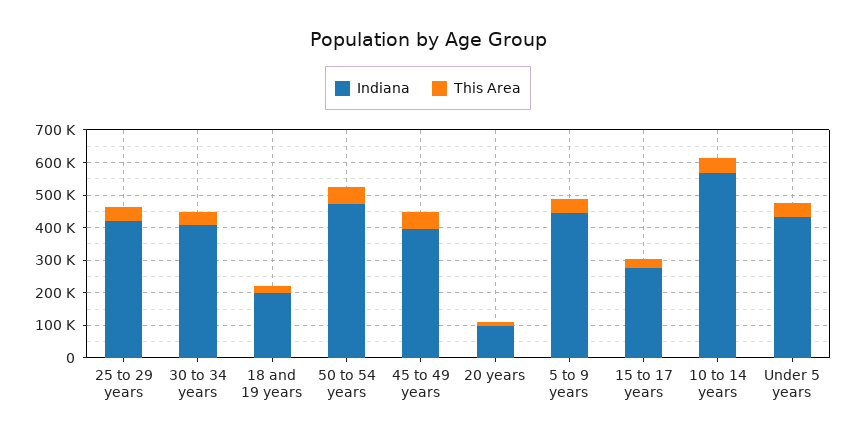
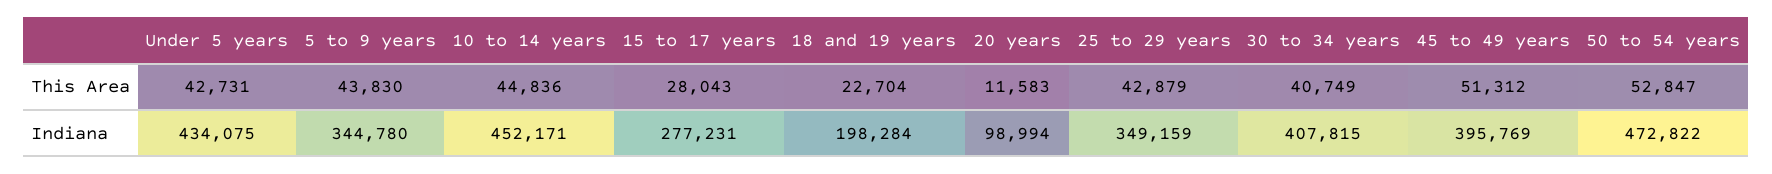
  {
    "Indiana": {
-     "25 to 29 years": 425000,
+     "25 to 29 years": 349159,
      "30 to 34 years": 407815,
      "18 and 19 years": 198284,
      "50 to 54 years": 472822,
      "45 to 49 years": 395769,
      "20 years": 98994,
-     "5 to 9 years": 450000,
+     "5 to 9 years": 344780,
      "15 to 17 years": 277231,
-     "10 to 14 years": 575000,
+     "10 to 14 years": 452171,
      "Under 5 years": 434075
    },
    "This Area": {
      "25 to 29 years": 42879,
      "30 to 34 years": 40749,
      "18 and 19 years": 22704,
      "50 to 54 years": 52847,
      "45 to 49 years": 51312,
      "20 years": 11583,
      "5 to 9 years": 43830,
      "15 to 17 years": 28043,
      "10 to 14 years": 44836,
      "Under 5 years": 42731
    }
  }

